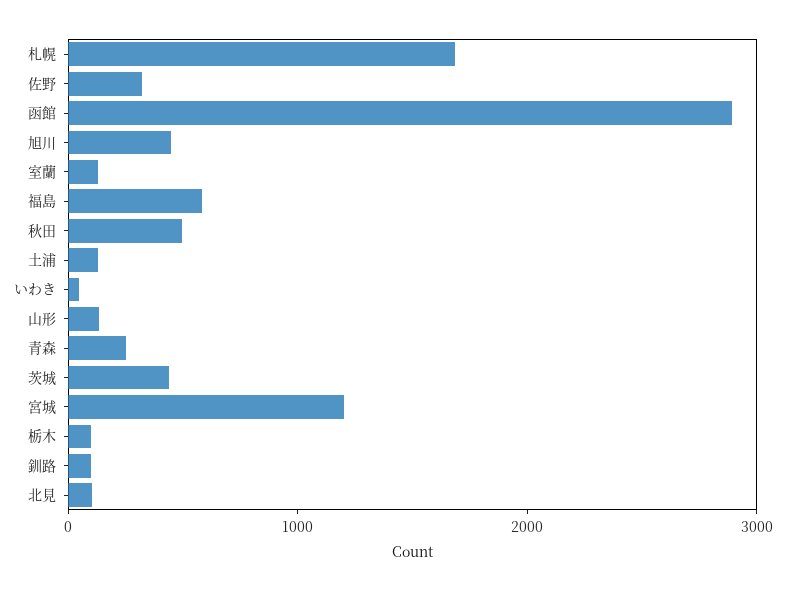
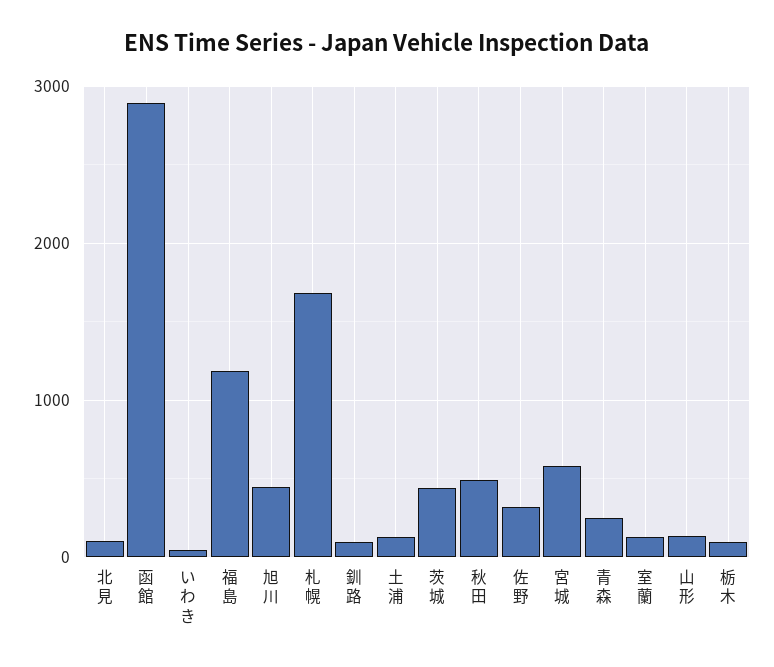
  {
    "札幌": 1700,
    "佐野": 300,
    "函館": 2900,
    "旭川": 400,
    "室蘭": 100,
-   "福島": 600,
+   "福島": 1200,
    "秋田": 500,
    "土浦": 100,
    "いわき": 0,
    "山形": 100,
    "青森": 300,
    "茨城": 400,
-   "宮城": 1200,
+   "宮城": 600,
    "栃木": 100,
    "釧路": 100,
    "北見": 100
  }

